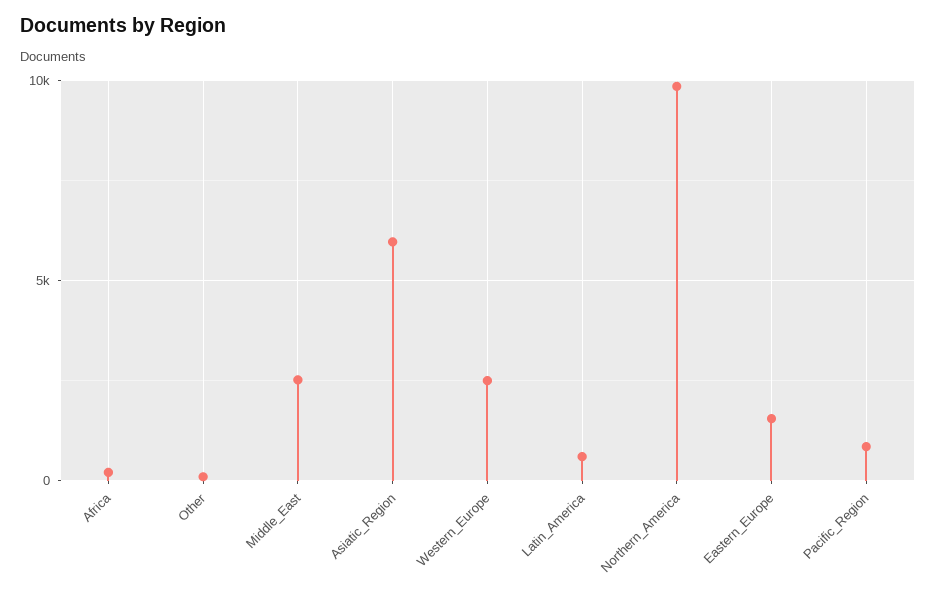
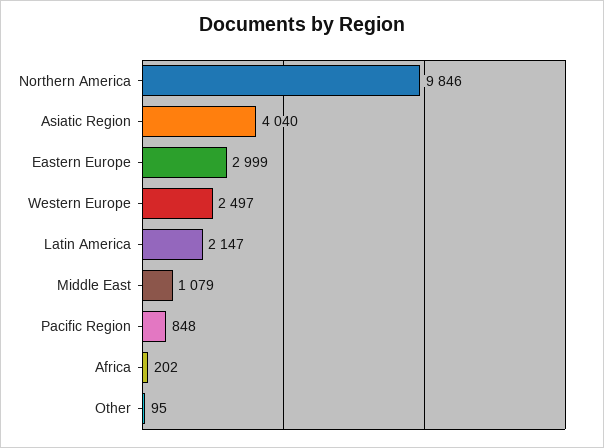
  {
    "Africa": 202,
    "Other": 95,
-   "Middle_East": 2500,
+   "Middle_East": 1079,
-   "Asiatic_Region": 6000,
+   "Asiatic_Region": 4040,
    "Western_Europe": 2497,
-   "Latin_America": 500,
+   "Latin_America": 2147,
    "Northern_America": 9846,
-   "Eastern_Europe": 1500,
+   "Eastern_Europe": 2999,
    "Pacific_Region": 848
  }

